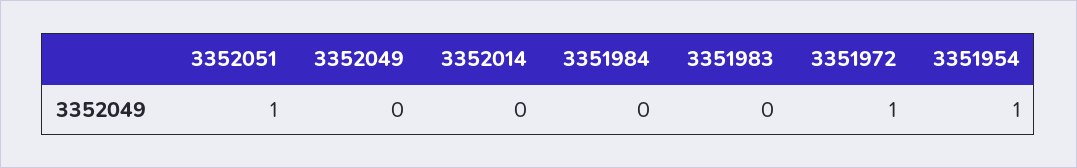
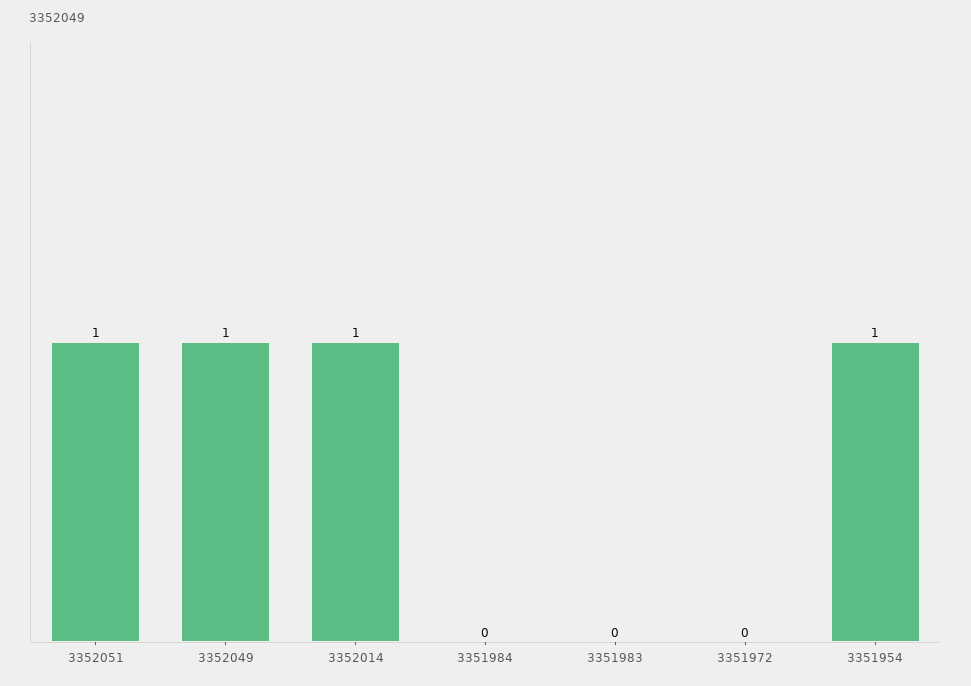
  {
    "3352051": 1,
-   "3352049": 0,
+   "3352049": 1,
-   "3352014": 0,
+   "3352014": 1,
    "3351984": 0,
    "3351983": 0,
-   "3351972": 1,
+   "3351972": 0,
    "3351954": 1
  }

